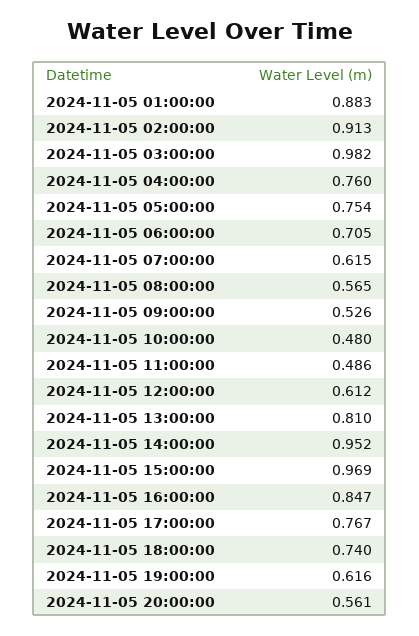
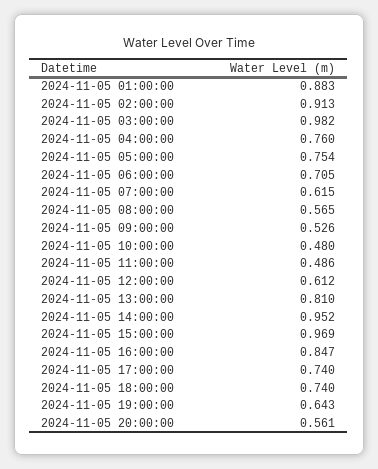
  {
    "2024-11-05 01:00:00": 0.883,
    "2024-11-05 02:00:00": 0.913,
    "2024-11-05 03:00:00": 0.982,
    "2024-11-05 04:00:00": 0.76,
    "2024-11-05 05:00:00": 0.754,
    "2024-11-05 06:00:00": 0.705,
    "2024-11-05 07:00:00": 0.615,
    "2024-11-05 08:00:00": 0.565,
    "2024-11-05 09:00:00": 0.526,
    "2024-11-05 10:00:00": 0.48,
    "2024-11-05 11:00:00": 0.486,
    "2024-11-05 12:00:00": 0.612,
    "2024-11-05 13:00:00": 0.81,
    "2024-11-05 14:00:00": 0.952,
    "2024-11-05 15:00:00": 0.969,
    "2024-11-05 16:00:00": 0.847,
-   "2024-11-05 17:00:00": 0.767,
+   "2024-11-05 17:00:00": 0.74,
    "2024-11-05 18:00:00": 0.74,
-   "2024-11-05 19:00:00": 0.616,
+   "2024-11-05 19:00:00": 0.643,
    "2024-11-05 20:00:00": 0.561
  }

